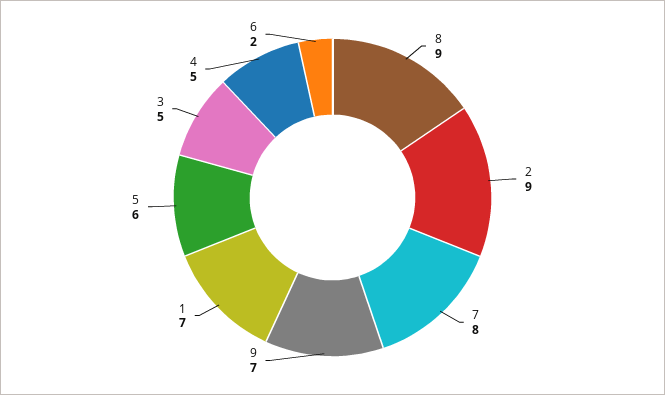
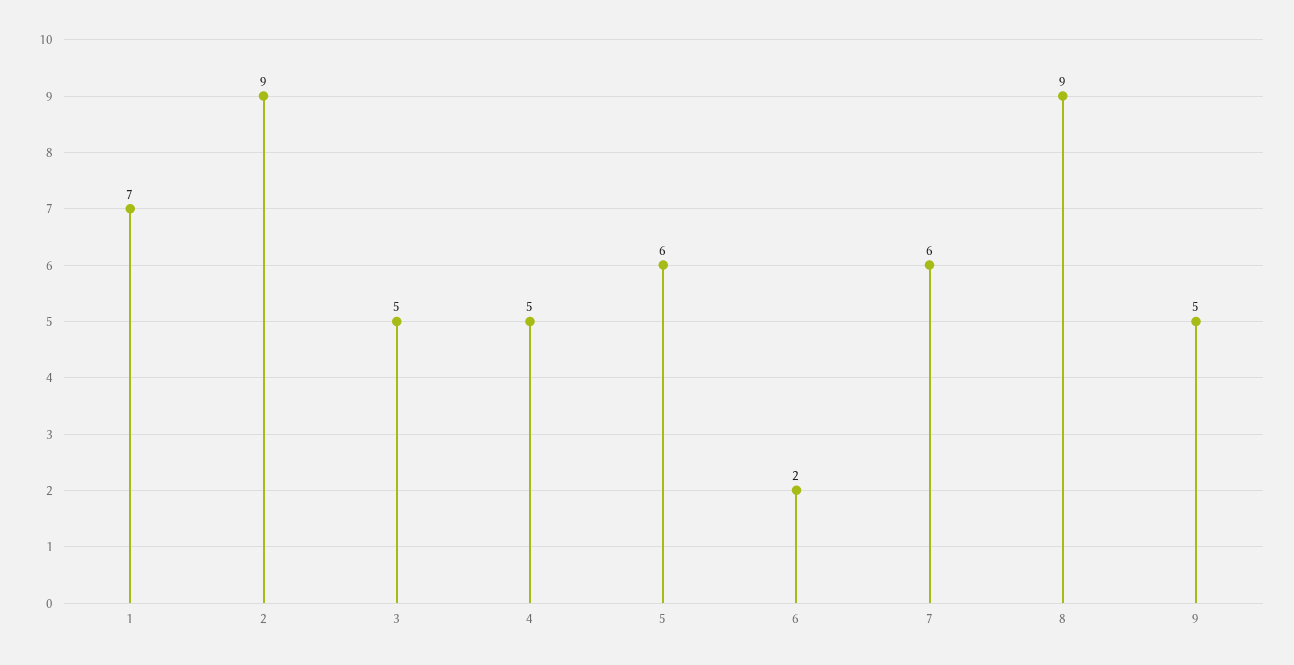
  {
    "8": 9,
    "2": 9,
-   "7": 8,
+   "7": 6,
-   "9": 7,
+   "9": 5,
    "1": 7,
    "5": 6,
    "3": 5,
    "4": 5,
    "6": 2
  }

